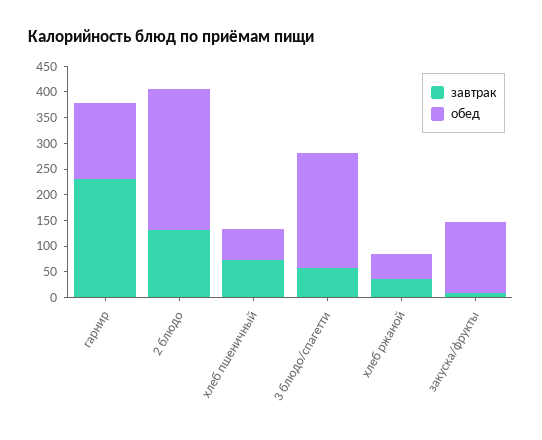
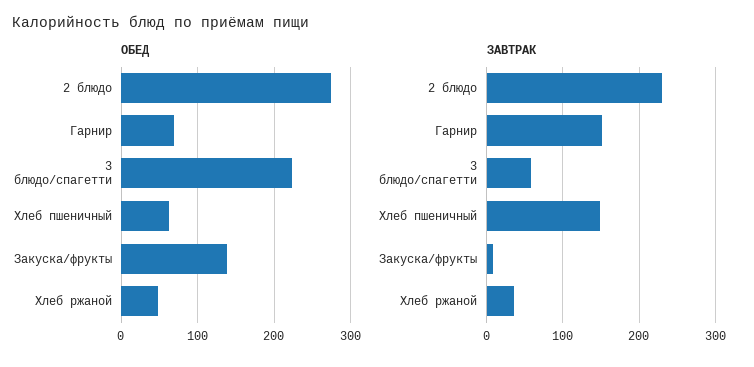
  {
    "завтрак": {
-     "гарнир": 225,
+     "гарнир": 150,
-     "2 блюдо": 125,
+     "2 блюдо": 230,
-     "хлеб пшеничный": 75,
+     "хлеб пшеничный": 150,
      "3 блюдо/спагетти": 60,
      "хлеб ржаной": 40,
      "закуска/фрукты": 10
    },
    "обед": {
-     "гарнир": 150,
+     "гарнир": 70,
      "2 блюдо": 270,
      "хлеб пшеничный": 60,
      "3 блюдо/спагетти": 220,
      "хлеб ржаной": 50,
      "закуска/фрукты": 140
    }
  }

